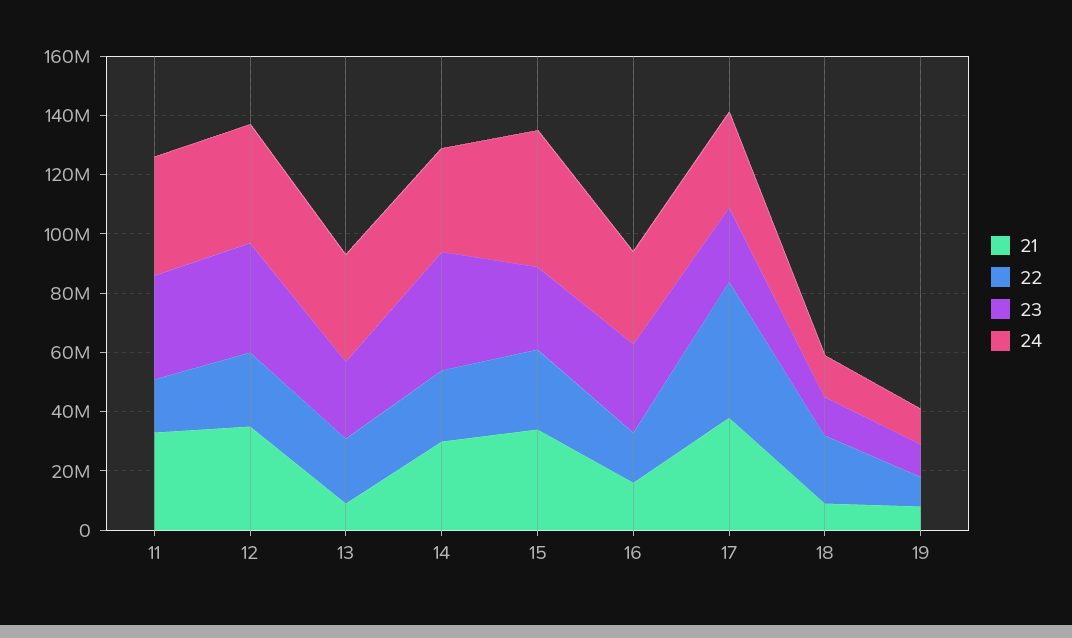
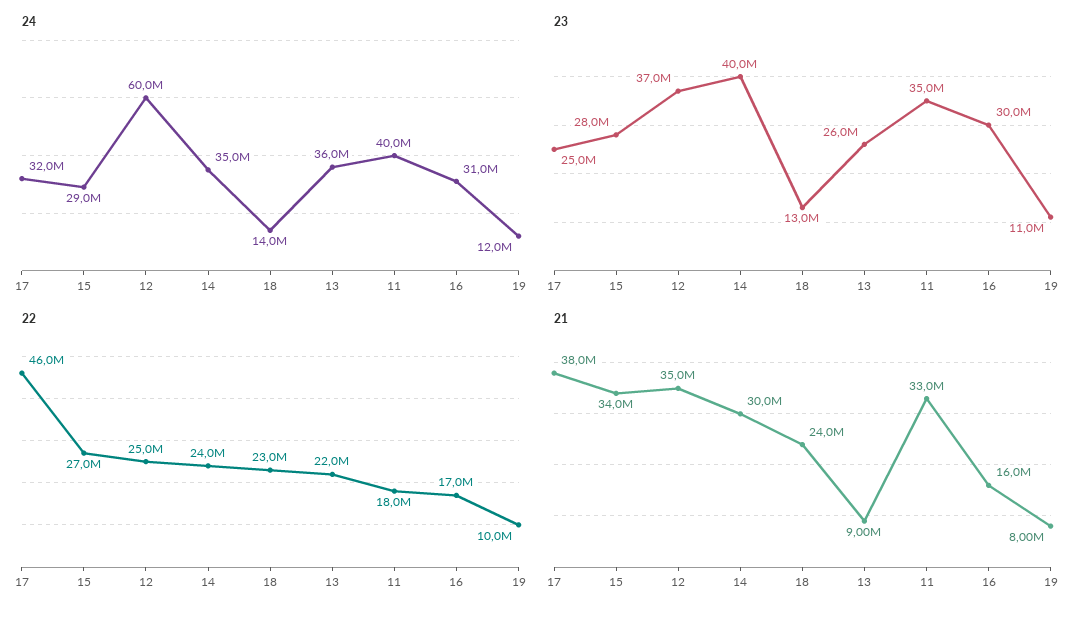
  {
    "21": {
      "11": 33000000,
      "12": 35000000,
      "13": 9000000,
      "14": 30000000,
      "15": 34000000,
      "16": 16000000,
      "17": 38000000,
-     "18": 10000000,
+     "18": 24000000,
      "19": 8000000
    },
    "22": {
      "11": 18000000,
      "12": 25000000,
      "13": 22000000,
      "14": 24000000,
      "15": 27000000,
      "16": 17000000,
      "17": 46000000,
      "18": 23000000,
      "19": 10000000
    },
    "23": {
      "11": 35000000,
      "12": 37000000,
      "13": 26000000,
      "14": 40000000,
      "15": 28000000,
      "16": 30000000,
      "17": 25000000,
      "18": 13000000,
      "19": 11000000
    },
    "24": {
      "11": 40000000,
-     "12": 40000000,
+     "12": 60000000,
      "13": 36000000,
      "14": 35000000,
-     "15": 45000000,
+     "15": 29000000,
      "16": 31000000,
      "17": 32000000,
      "18": 14000000,
      "19": 12000000
    }
  }

